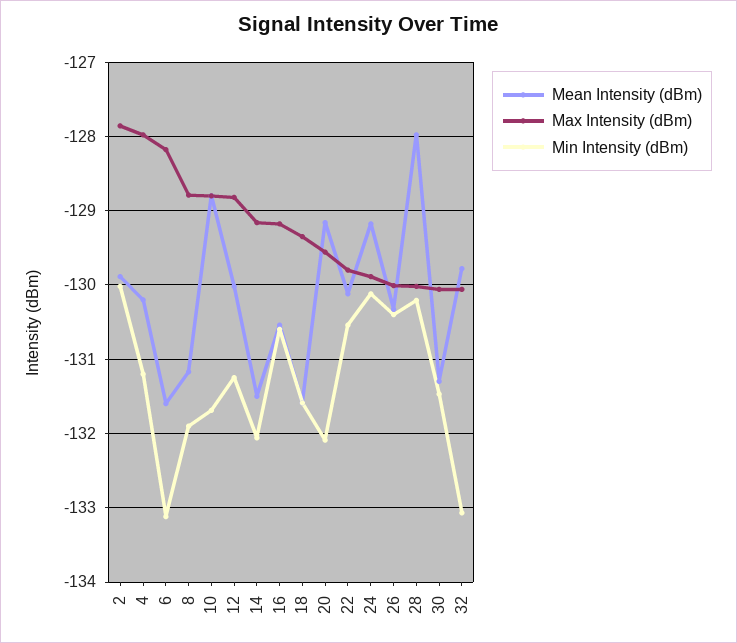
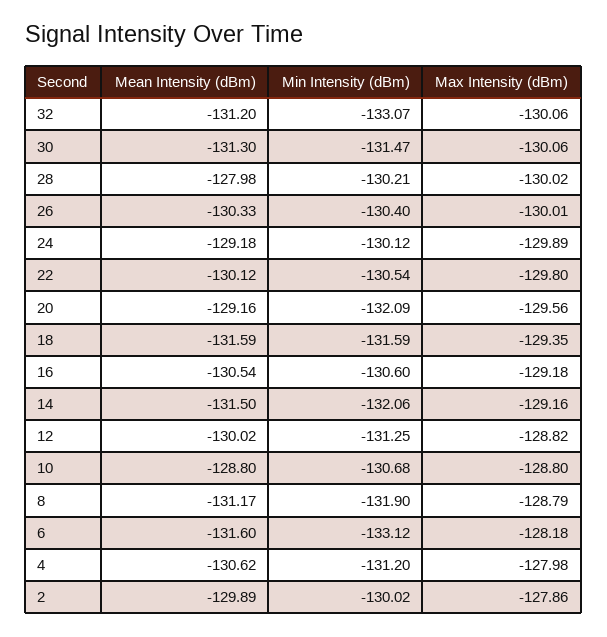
  {
    "Mean Intensity (dBm)": {
      "2": -129.89,
-     "4": -130.2,
+     "4": -130.62,
      "6": -131.6,
      "8": -131.17,
      "10": -128.8,
      "12": -130.02,
      "14": -131.5,
      "16": -130.54,
      "18": -131.59,
      "20": -129.16,
      "22": -130.12,
      "24": -129.18,
      "26": -130.33,
      "28": -127.98,
      "30": -131.3,
-     "32": -129.8
+     "32": -131.2
    },
    "Max Intensity (dBm)": {
      "2": -127.86,
      "4": -127.98,
      "6": -128.18,
      "8": -128.79,
      "10": -128.8,
      "12": -128.82,
      "14": -129.16,
      "16": -129.18,
      "18": -129.35,
      "20": -129.56,
      "22": -129.8,
      "24": -129.89,
      "26": -130.01,
      "28": -130.02,
      "30": -130.06,
      "32": -130.06
    },
    "Min Intensity (dBm)": {
      "2": -130.02,
      "4": -131.2,
      "6": -133.12,
      "8": -131.9,
-     "10": -131.7,
+     "10": -130.68,
      "12": -131.25,
      "14": -132.06,
      "16": -130.6,
      "18": -131.59,
      "20": -132.09,
      "22": -130.54,
      "24": -130.12,
      "26": -130.4,
      "28": -130.21,
      "30": -131.47,
      "32": -133.07
    }
  }

